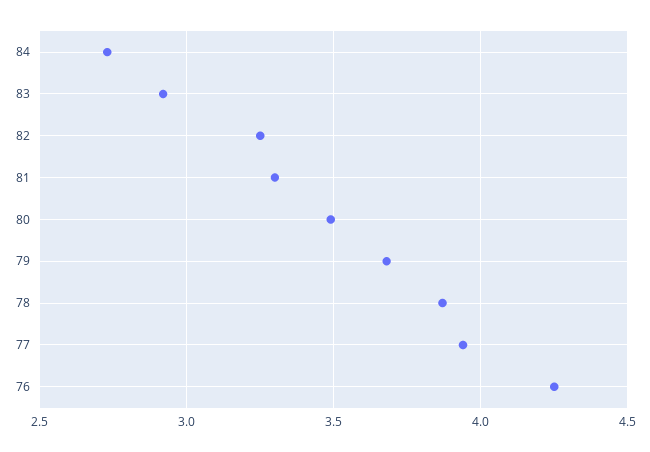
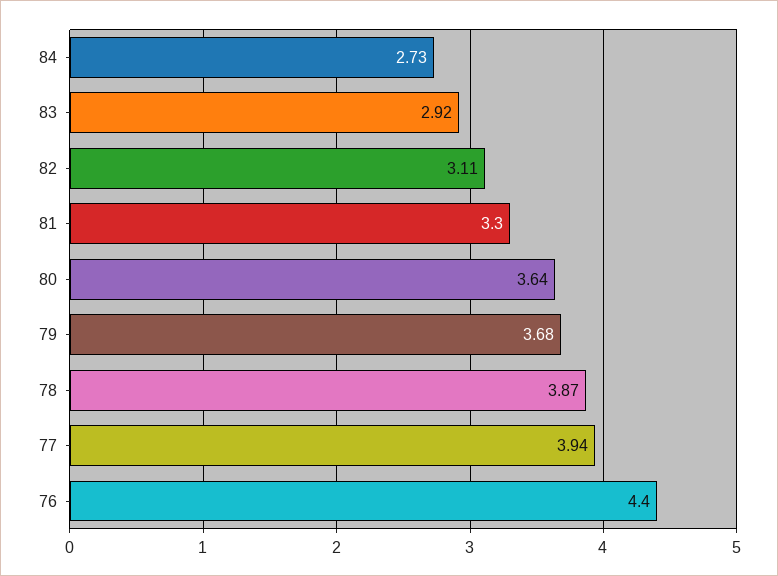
  {
    "84": 2.73,
    "83": 2.92,
-   "82": 3.25,
+   "82": 3.11,
    "81": 3.3,
-   "80": 3.5,
+   "80": 3.64,
    "79": 3.68,
    "78": 3.87,
    "77": 3.94,
-   "76": 4.25
+   "76": 4.4
  }

